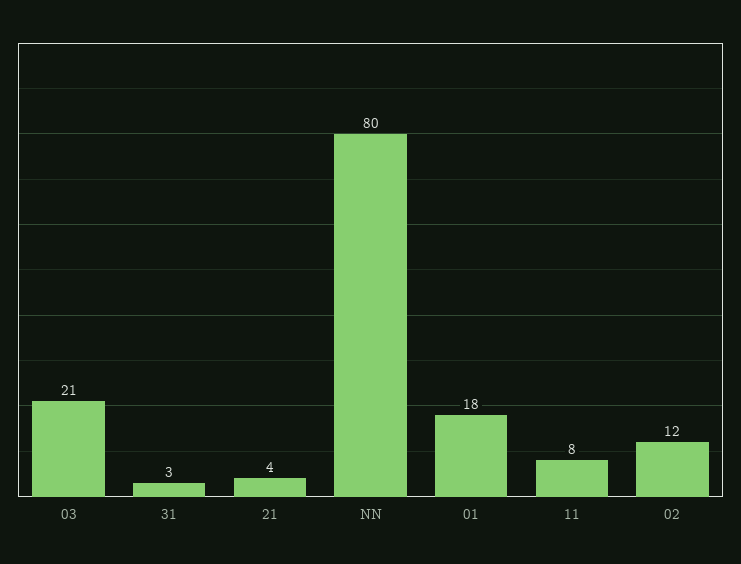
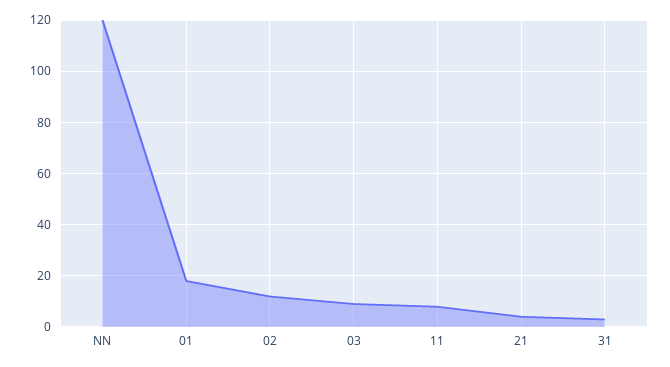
  {
-   "03": 21,
+   "03": 10,
    "31": 3,
    "21": 4,
-   "NN": 80,
+   "NN": 120,
    "01": 18,
    "11": 8,
    "02": 12
  }

